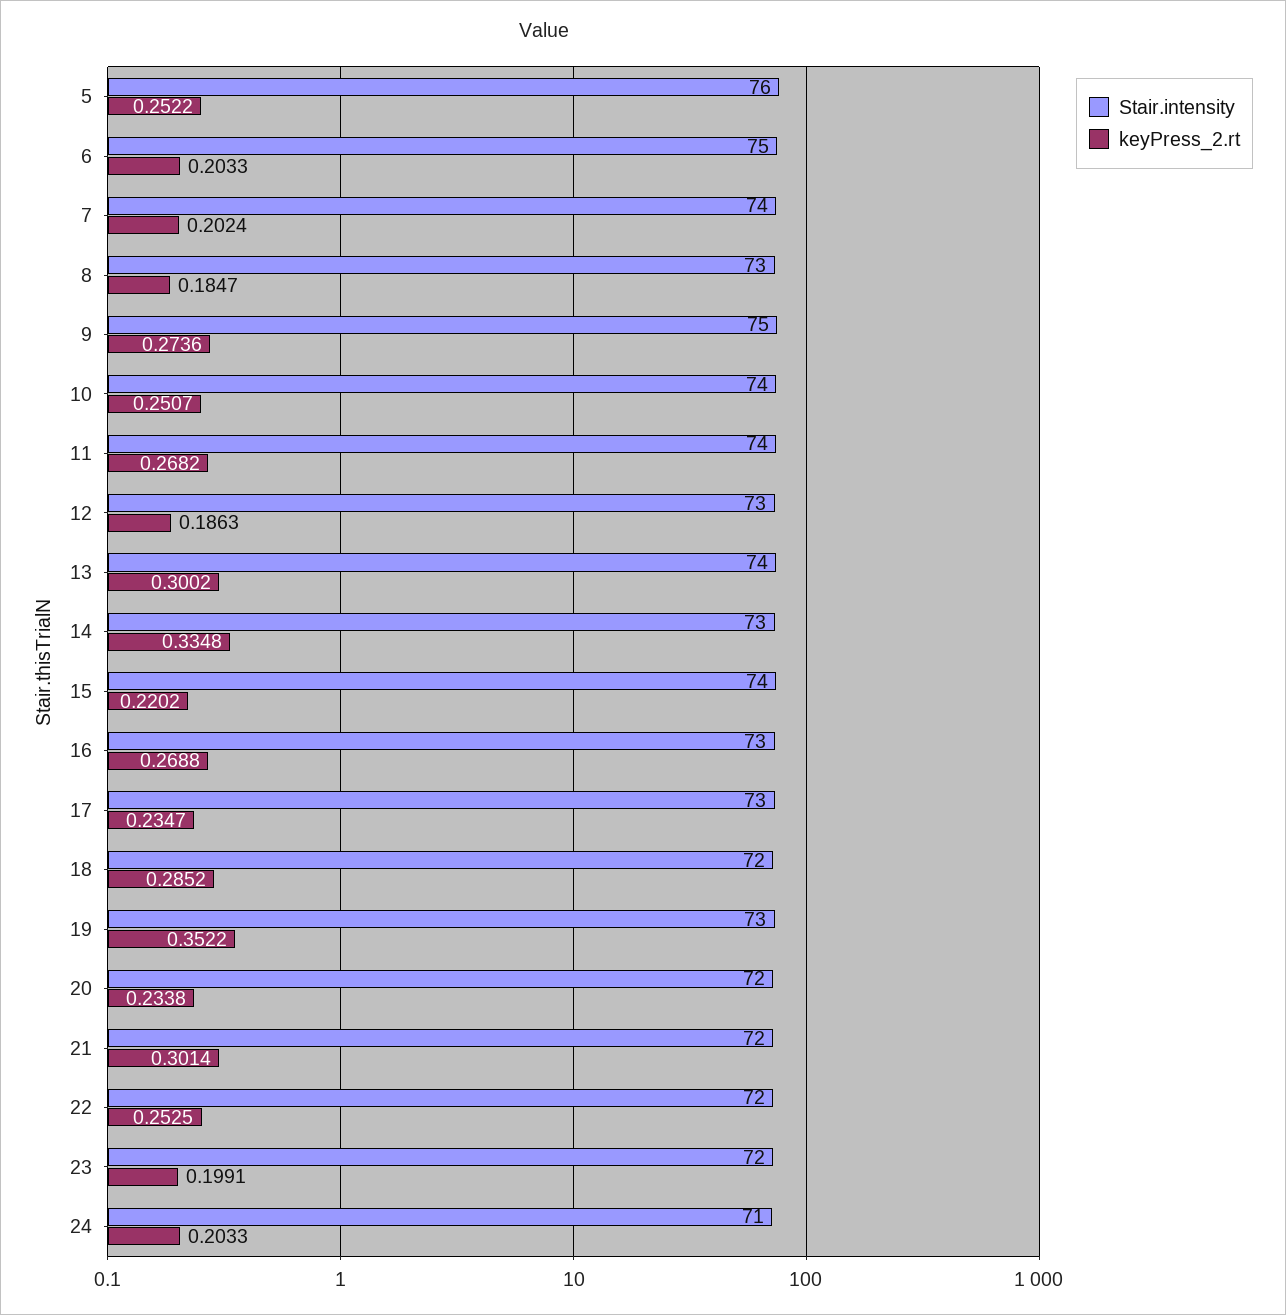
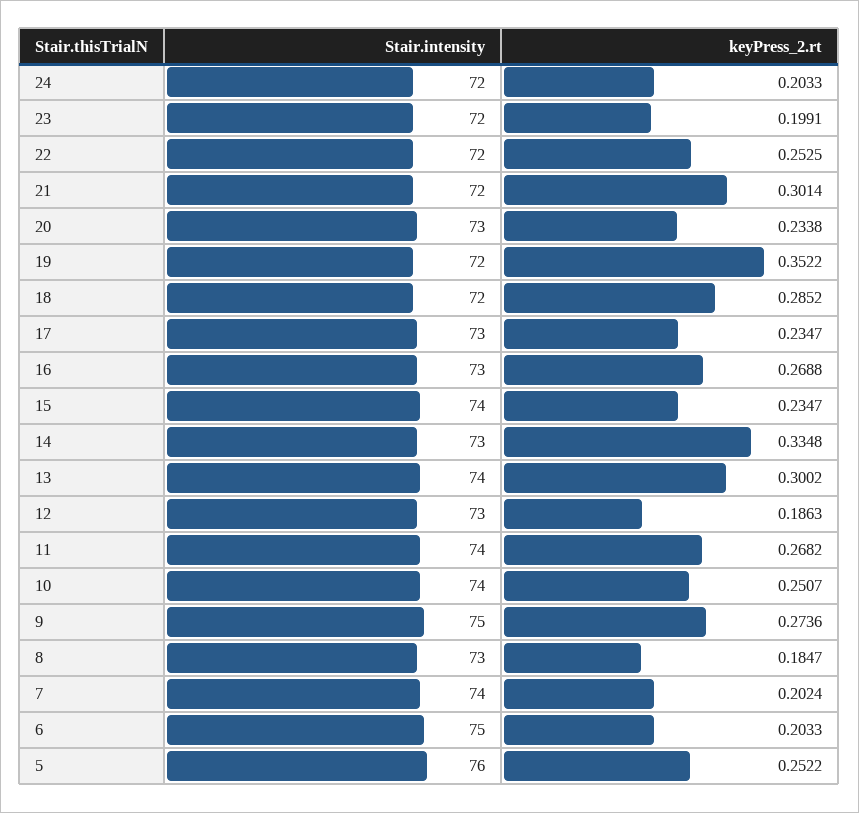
  {
    "Stair.intensity": {
      "5": 76,
      "6": 75,
      "7": 74,
      "8": 73,
      "9": 75,
      "10": 74,
      "11": 74,
      "12": 73,
      "13": 74,
      "14": 73,
      "15": 74,
      "16": 73,
      "17": 73,
      "18": 72,
-     "19": 73,
+     "19": 72,
-     "20": 72,
+     "20": 73,
      "21": 72,
      "22": 72,
      "23": 72,
-     "24": 71
+     "24": 72
    },
    "keyPress_2.rt": {
      "5": 0.2522,
      "6": 0.2033,
      "7": 0.2024,
      "8": 0.1847,
      "9": 0.2736,
      "10": 0.2507,
      "11": 0.2682,
      "12": 0.1863,
      "13": 0.3002,
      "14": 0.3348,
-     "15": 0.2202,
+     "15": 0.2347,
      "16": 0.2688,
      "17": 0.2347,
      "18": 0.2852,
      "19": 0.3522,
      "20": 0.2338,
      "21": 0.3014,
      "22": 0.2525,
      "23": 0.1991,
      "24": 0.2033
    }
  }

